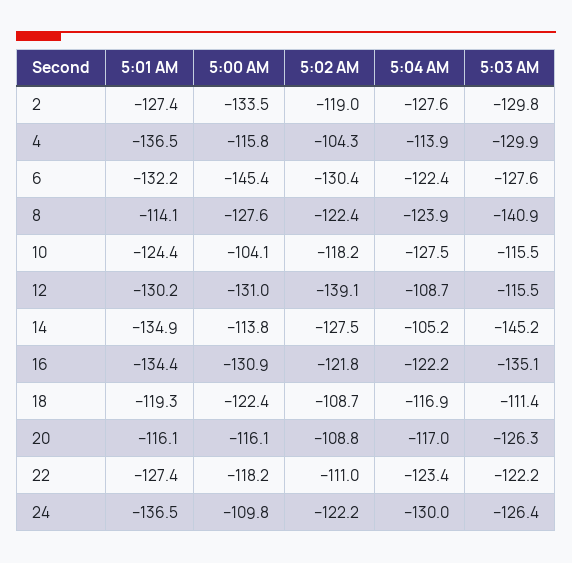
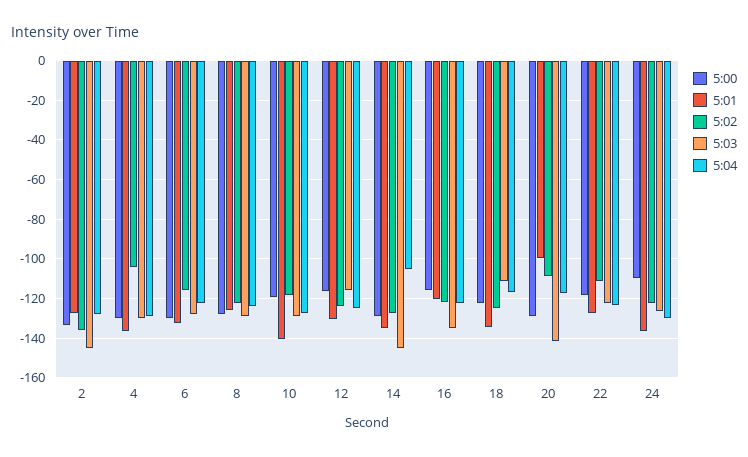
  {
    "5:01 AM": {
      "2": -127.4,
      "4": -136.5,
      "6": -132.2,
-     "8": -114.1,
+     "8": -125,
-     "10": -124.4,
+     "10": -140,
      "12": -130.2,
      "14": -134.9,
-     "16": -134.4,
+     "16": -120,
-     "18": -119.3,
+     "18": -135,
-     "20": -116.1,
+     "20": -100,
      "22": -127.4,
      "24": -136.5
    },
    "5:00 AM": {
      "2": -133.5,
-     "4": -115.8,
+     "4": -130,
-     "6": -145.4,
+     "6": -130,
      "8": -127.6,
-     "10": -104.1,
+     "10": -120,
-     "12": -131,
+     "12": -115,
-     "14": -113.8,
+     "14": -130,
-     "16": -130.9,
+     "16": -115,
      "18": -122.4,
-     "20": -116.1,
+     "20": -130,
      "22": -118.2,
      "24": -109.8
    },
    "5:02 AM": {
-     "2": -119,
+     "2": -135,
      "4": -104.3,
-     "6": -130.4,
+     "6": -115,
      "8": -122.4,
      "10": -118.2,
-     "12": -139.1,
+     "12": -125,
      "14": -127.5,
      "16": -121.8,
-     "18": -108.7,
+     "18": -125,
      "20": -108.8,
      "22": -111,
      "24": -122.2
    },
    "5:04 AM": {
      "2": -127.6,
-     "4": -113.9,
+     "4": -130,
      "6": -122.4,
      "8": -123.9,
      "10": -127.5,
-     "12": -108.7,
+     "12": -125,
      "14": -105.2,
      "16": -122.2,
      "18": -116.9,
      "20": -117,
      "22": -123.4,
      "24": -130
    },
    "5:03 AM": {
-     "2": -129.8,
+     "2": -145,
      "4": -129.9,
      "6": -127.6,
-     "8": -140.9,
+     "8": -130,
-     "10": -115.5,
+     "10": -130,
      "12": -115.5,
      "14": -145.2,
      "16": -135.1,
      "18": -111.4,
-     "20": -126.3,
+     "20": -140,
      "22": -122.2,
      "24": -126.4
    }
  }

